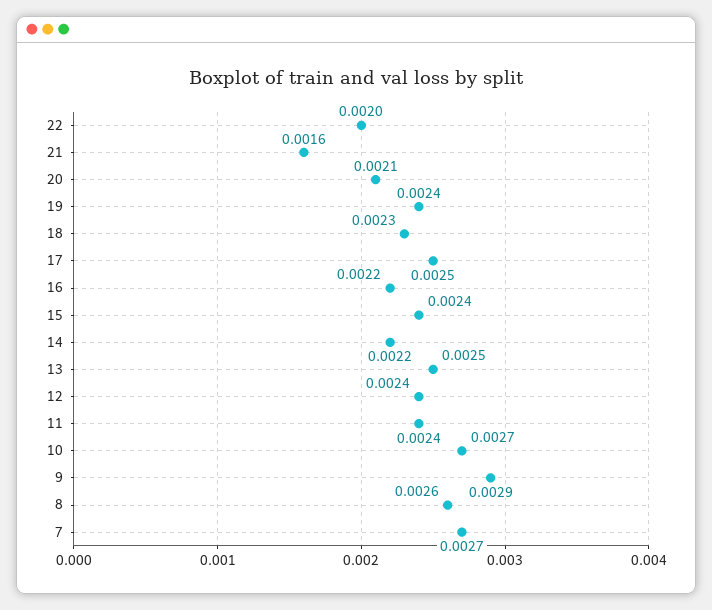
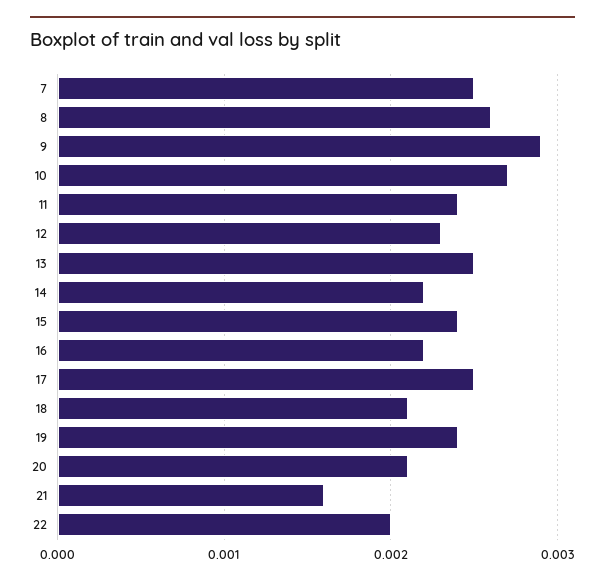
  {
    "22": 0.002,
    "21": 0.0016,
    "20": 0.0021,
    "19": 0.0024,
-   "18": 0.0023,
+   "18": 0.0021,
    "17": 0.0025,
    "16": 0.0022,
    "15": 0.0024,
    "14": 0.0022,
    "13": 0.0025,
-   "12": 0.0024,
+   "12": 0.0023,
    "11": 0.0024,
    "10": 0.0027,
    "9": 0.0029,
    "8": 0.0026,
-   "7": 0.0027
+   "7": 0.0025
  }

